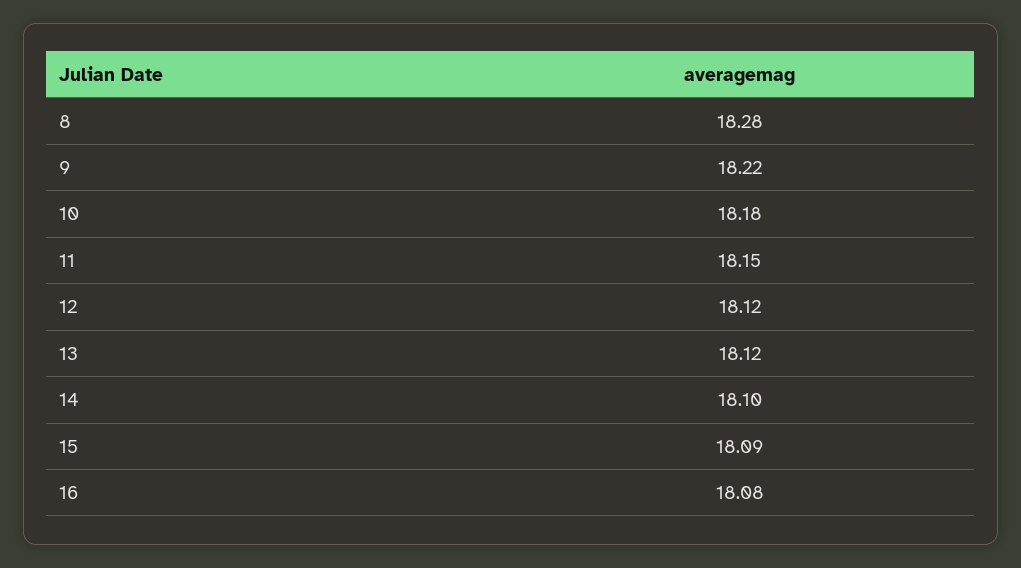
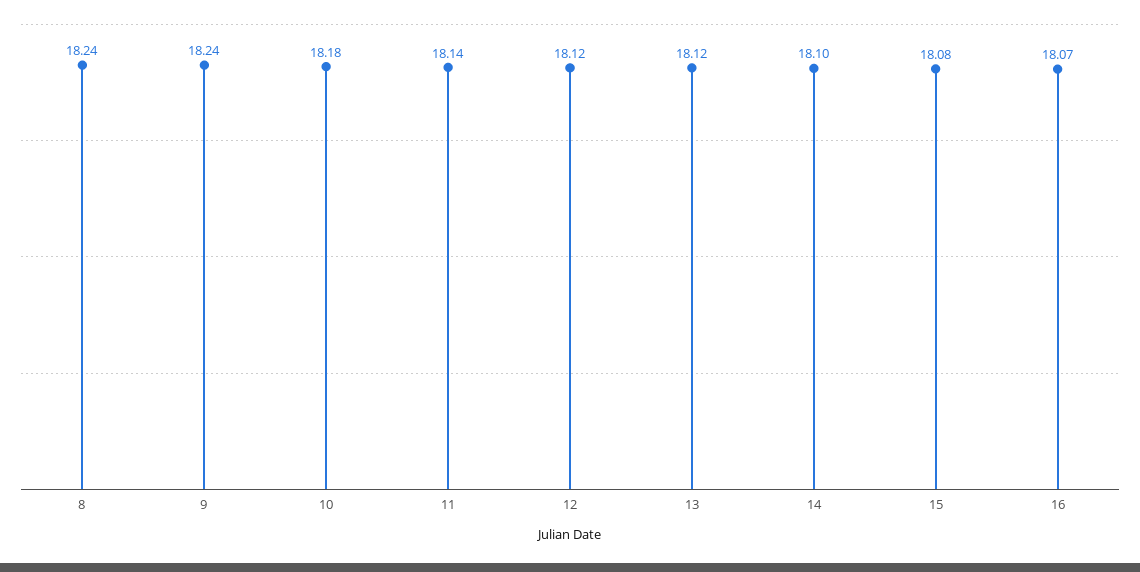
  {
-   "8": 18.28,
+   "8": 18.24,
-   "9": 18.22,
+   "9": 18.24,
    "10": 18.18,
-   "11": 18.15,
+   "11": 18.14,
    "12": 18.12,
    "13": 18.12,
    "14": 18.1,
-   "15": 18.09,
+   "15": 18.08,
-   "16": 18.08
+   "16": 18.07
  }

